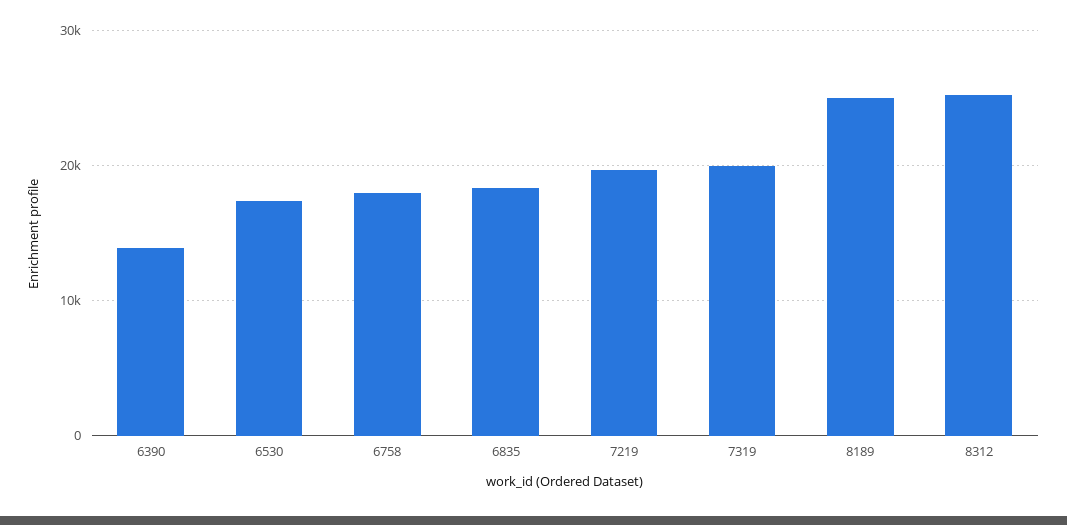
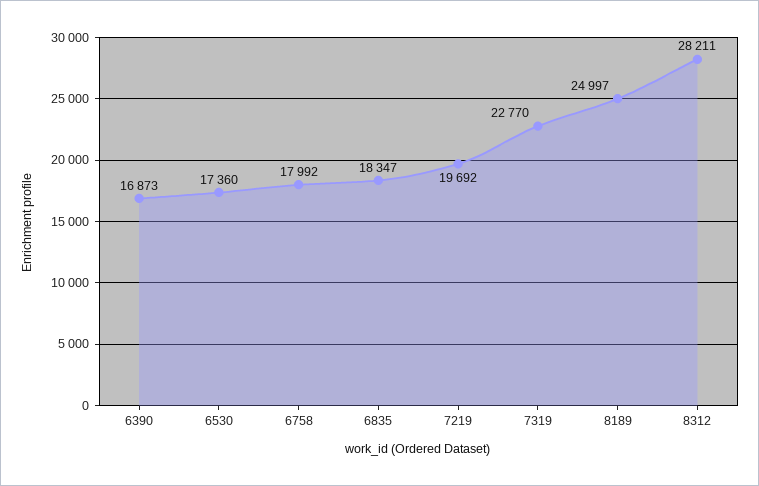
  {
-   "6390": 14000,
+   "6390": 16873,
    "6530": 17360,
    "6758": 17992,
    "6835": 18347,
    "7219": 19692,
-   "7319": 20000,
+   "7319": 22770,
    "8189": 24997,
-   "8312": 25000
+   "8312": 28211
  }

